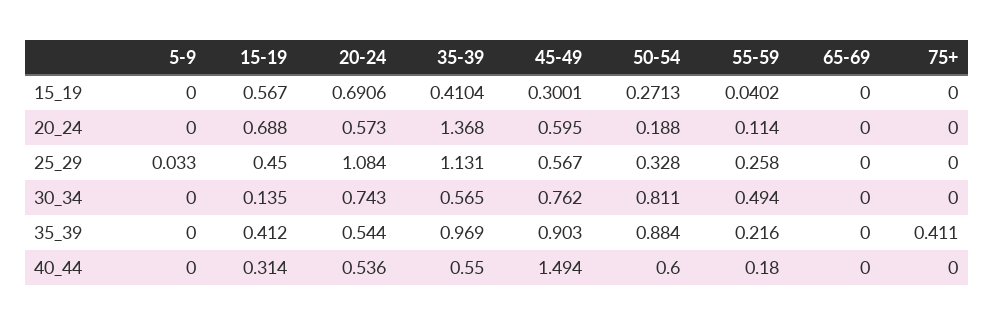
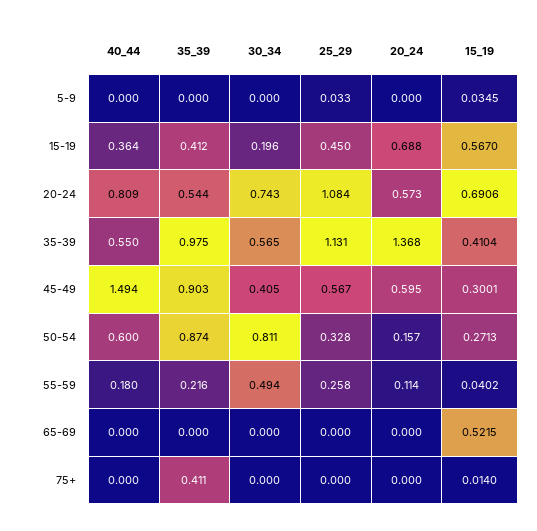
  {
    "5-9": {
-     "15_19": 0,
+     "15_19": 0.0345,
      "20_24": 0,
      "25_29": 0.033,
      "30_34": 0,
      "35_39": 0,
      "40_44": 0
    },
    "15-19": {
      "15_19": 0.567,
      "20_24": 0.688,
      "25_29": 0.45,
-     "30_34": 0.135,
+     "30_34": 0.196,
      "35_39": 0.412,
-     "40_44": 0.314
+     "40_44": 0.364
    },
    "20-24": {
      "15_19": 0.6906,
      "20_24": 0.573,
      "25_29": 1.084,
      "30_34": 0.743,
      "35_39": 0.544,
-     "40_44": 0.536
+     "40_44": 0.809
    },
    "35-39": {
      "15_19": 0.4104,
      "20_24": 1.368,
      "25_29": 1.131,
      "30_34": 0.565,
-     "35_39": 0.969,
+     "35_39": 0.975,
      "40_44": 0.55
    },
    "45-49": {
      "15_19": 0.3001,
      "20_24": 0.595,
      "25_29": 0.567,
-     "30_34": 0.762,
+     "30_34": 0.405,
      "35_39": 0.903,
      "40_44": 1.494
    },
    "50-54": {
      "15_19": 0.2713,
-     "20_24": 0.188,
+     "20_24": 0.157,
      "25_29": 0.328,
      "30_34": 0.811,
-     "35_39": 0.884,
+     "35_39": 0.874,
      "40_44": 0.6
    },
    "55-59": {
      "15_19": 0.0402,
      "20_24": 0.114,
      "25_29": 0.258,
      "30_34": 0.494,
      "35_39": 0.216,
      "40_44": 0.18
    },
    "65-69": {
-     "15_19": 0,
+     "15_19": 0.5215,
      "20_24": 0,
      "25_29": 0,
      "30_34": 0,
      "35_39": 0,
      "40_44": 0
    },
    "75+": {
-     "15_19": 0,
+     "15_19": 0.014,
      "20_24": 0,
      "25_29": 0,
      "30_34": 0,
      "35_39": 0.411,
      "40_44": 0
    }
  }

